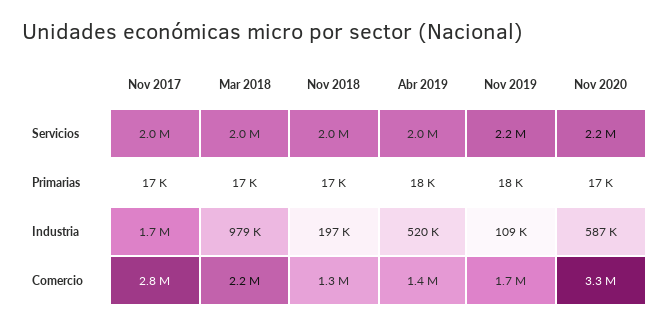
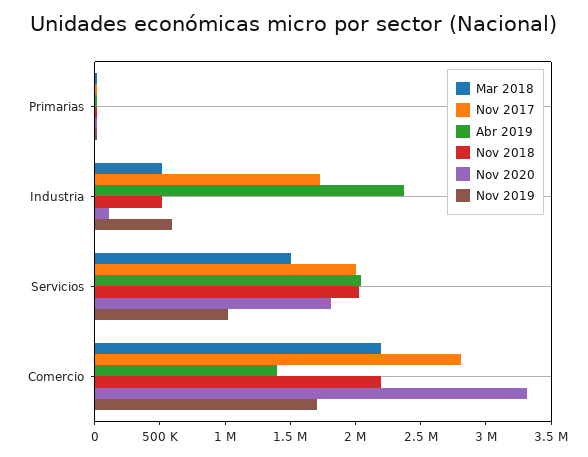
  {
    "Nov 2017": {
      "Servicios": 2000000,
      "Primarias": 17000,
      "Industria": 1700000,
      "Comercio": 2800000
    },
    "Mar 2018": {
-     "Servicios": 2000000,
+     "Servicios": 1500000,
      "Primarias": 17000,
-     "Industria": 979000,
+     "Industria": 500000,
      "Comercio": 2200000
    },
    "Nov 2018": {
      "Servicios": 2000000,
      "Primarias": 17000,
-     "Industria": 197000,
+     "Industria": 500000,
-     "Comercio": 1300000
+     "Comercio": 2200000
    },
    "Abr 2019": {
      "Servicios": 2000000,
      "Primarias": 18000,
-     "Industria": 520000,
+     "Industria": 2400000,
      "Comercio": 1400000
    },
    "Nov 2019": {
-     "Servicios": 2200000,
+     "Servicios": 1000000,
      "Primarias": 18000,
-     "Industria": 109000,
+     "Industria": 600000,
      "Comercio": 1700000
    },
    "Nov 2020": {
-     "Servicios": 2200000,
+     "Servicios": 1800000,
      "Primarias": 17000,
-     "Industria": 587000,
+     "Industria": 100000,
      "Comercio": 3300000
    }
  }

